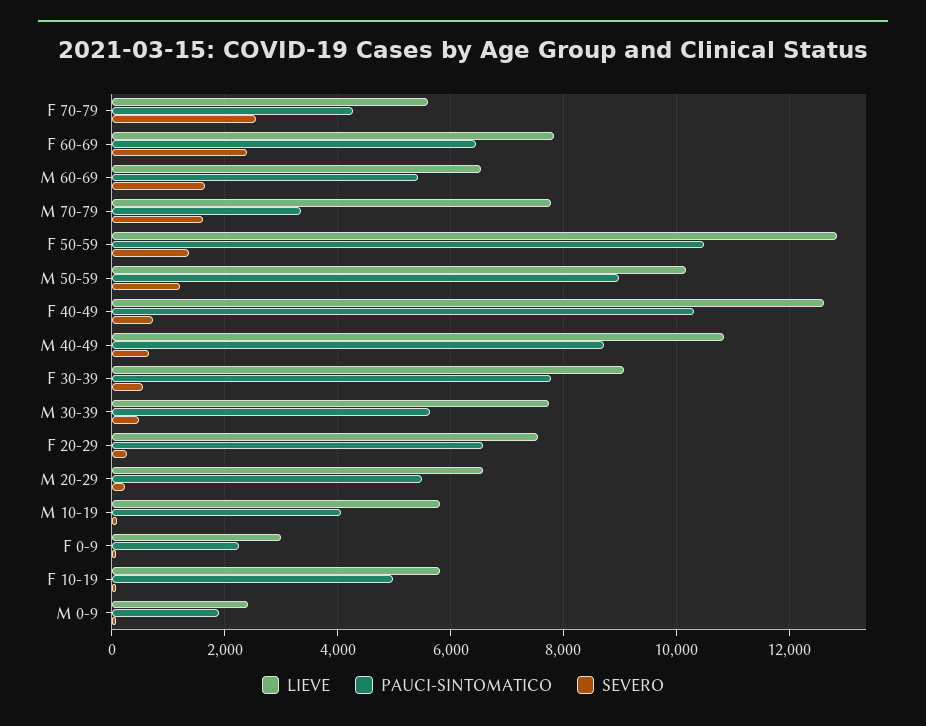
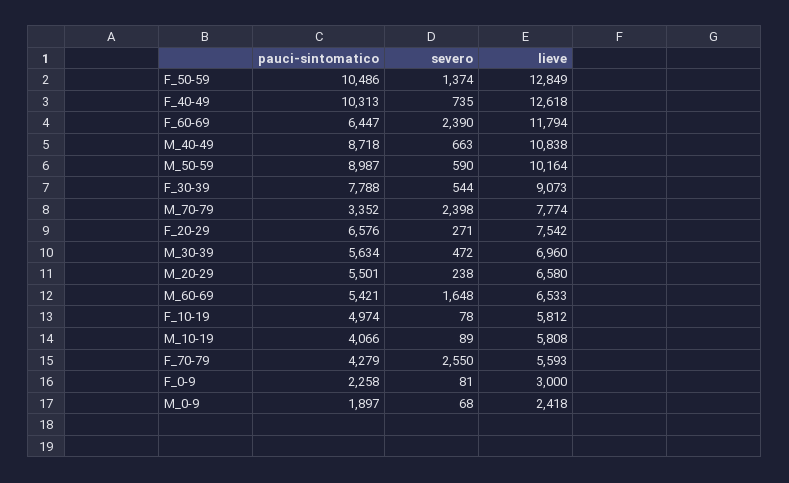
  {
    "LIEVE": {
      "F 70-79": 5593,
-     "F 60-69": 7800,
+     "F 60-69": 11794,
      "M 60-69": 6533,
      "M 70-79": 7774,
      "F 50-59": 12849,
      "M 50-59": 10164,
      "F 40-49": 12618,
      "M 40-49": 10838,
      "F 30-39": 9073,
-     "M 30-39": 7800,
+     "M 30-39": 6960,
      "F 20-29": 7542,
      "M 20-29": 6580,
      "M 10-19": 5808,
      "F 0-9": 3000,
      "F 10-19": 5812,
      "M 0-9": 2418
    },
    "PAUCI-SINTOMATICO": {
      "F 70-79": 4279,
      "F 60-69": 6447,
      "M 60-69": 5421,
      "M 70-79": 3352,
      "F 50-59": 10486,
      "M 50-59": 8987,
      "F 40-49": 10313,
      "M 40-49": 8718,
      "F 30-39": 7788,
      "M 30-39": 5634,
      "F 20-29": 6576,
      "M 20-29": 5501,
      "M 10-19": 4066,
      "F 0-9": 2258,
      "F 10-19": 4974,
      "M 0-9": 1897
    },
    "SEVERO": {
      "F 70-79": 2550,
      "F 60-69": 2390,
      "M 60-69": 1648,
-     "M 70-79": 1600,
+     "M 70-79": 2398,
      "F 50-59": 1374,
-     "M 50-59": 1200,
+     "M 50-59": 590,
      "F 40-49": 735,
      "M 40-49": 663,
      "F 30-39": 544,
      "M 30-39": 472,
      "F 20-29": 271,
      "M 20-29": 238,
      "M 10-19": 89,
      "F 0-9": 81,
      "F 10-19": 78,
      "M 0-9": 68
    }
  }

